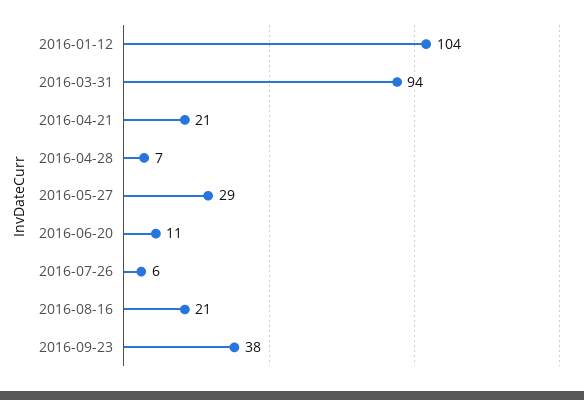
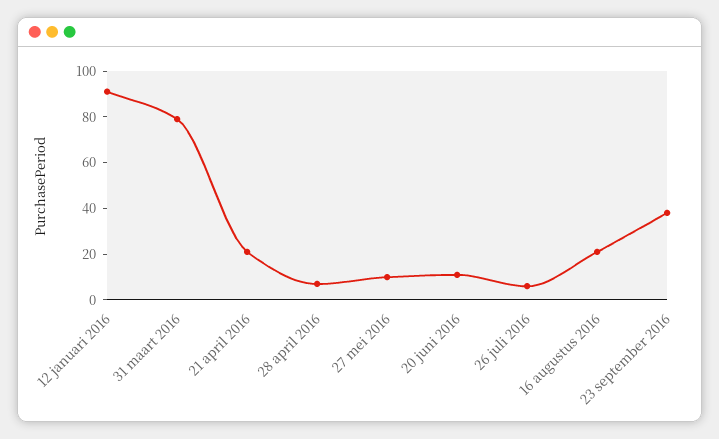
  {
-   "2016-01-12": 104,
+   "2016-01-12": 90,
-   "2016-03-31": 94,
+   "2016-03-31": 80,
    "2016-04-21": 21,
    "2016-04-28": 7,
-   "2016-05-27": 29,
+   "2016-05-27": 10,
    "2016-06-20": 11,
    "2016-07-26": 6,
    "2016-08-16": 21,
    "2016-09-23": 38
  }

